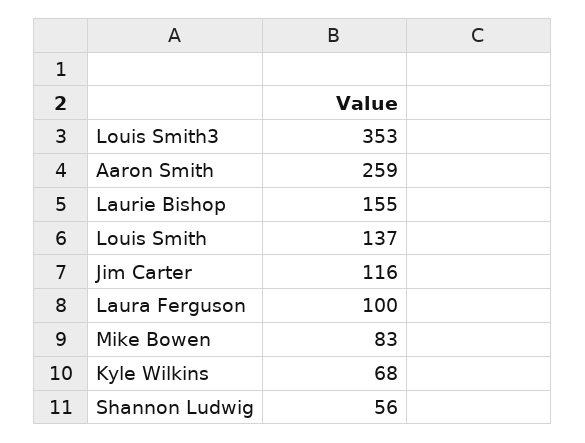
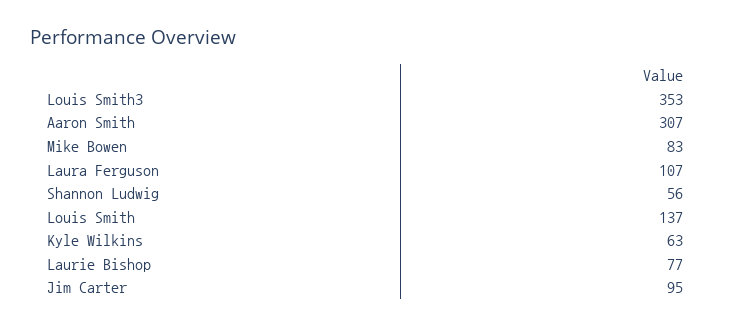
  {
    "Louis Smith3": 353,
-   "Aaron Smith": 259,
+   "Aaron Smith": 307,
-   "Laurie Bishop": 155,
+   "Laurie Bishop": 77,
    "Louis Smith": 137,
-   "Jim Carter": 116,
+   "Jim Carter": 95,
-   "Laura Ferguson": 100,
+   "Laura Ferguson": 107,
    "Mike Bowen": 83,
-   "Kyle Wilkins": 68,
+   "Kyle Wilkins": 63,
    "Shannon Ludwig": 56
  }

